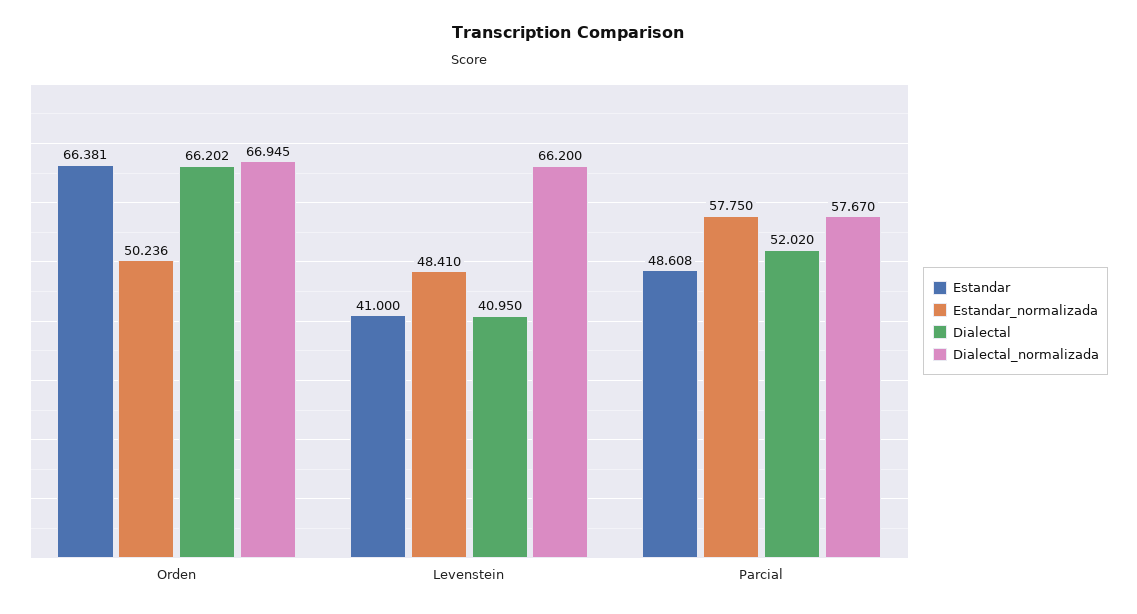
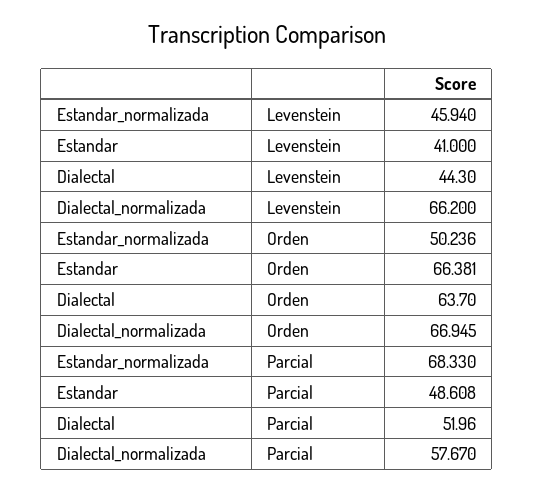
  {
    "Estandar": {
      "Orden": 66.381,
      "Levenstein": 41,
      "Parcial": 48.608
    },
    "Estandar_normalizada": {
      "Orden": 50.236,
-     "Levenstein": 48.41,
+     "Levenstein": 45.94,
-     "Parcial": 57.75
+     "Parcial": 68.33
    },
    "Dialectal": {
-     "Orden": 66.202,
+     "Orden": 63.7,
-     "Levenstein": 40.95,
+     "Levenstein": 44.3,
-     "Parcial": 52.02
+     "Parcial": 51.96
    },
    "Dialectal_normalizada": {
      "Orden": 66.945,
      "Levenstein": 66.2,
      "Parcial": 57.67
    }
  }

